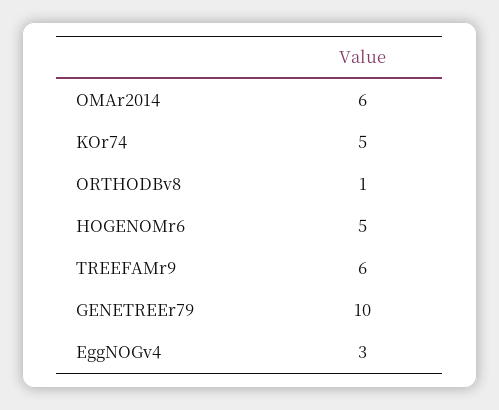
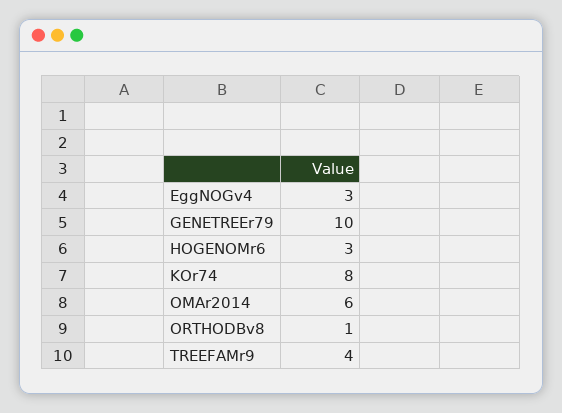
  {
    "OMAr2014": 6,
-   "KOr74": 5,
+   "KOr74": 8,
    "ORTHODBv8": 1,
-   "HOGENOMr6": 5,
+   "HOGENOMr6": 3,
-   "TREEFAMr9": 6,
+   "TREEFAMr9": 4,
    "GENETREEr79": 10,
    "EggNOGv4": 3
  }

